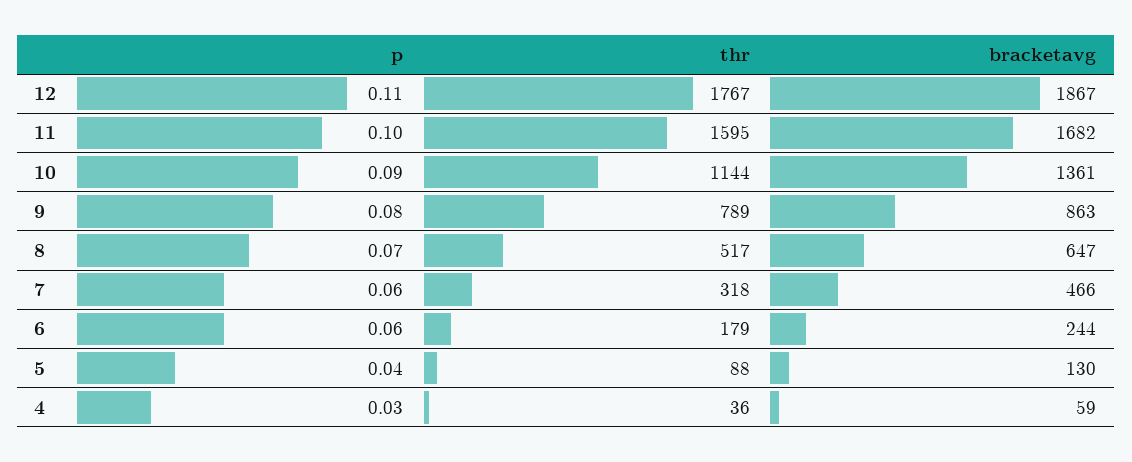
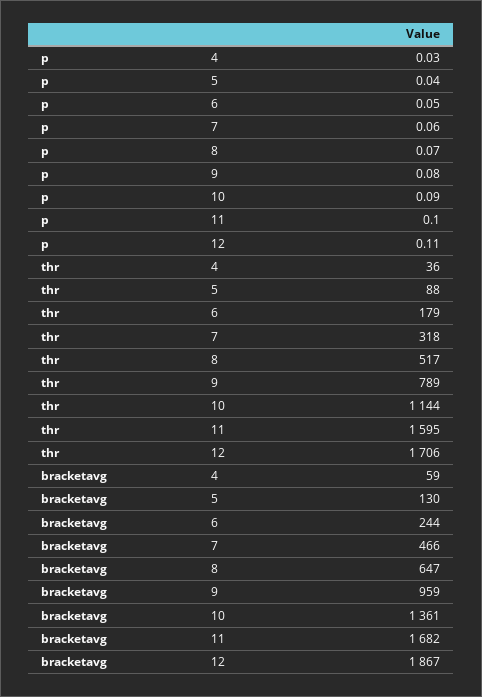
  {
    "p": {
      "12": 0.11,
      "11": 0.1,
      "10": 0.09,
      "9": 0.08,
      "8": 0.07,
      "7": 0.06,
-     "6": 0.06,
+     "6": 0.05,
      "5": 0.04,
      "4": 0.03
    },
    "thr": {
-     "12": 1767,
+     "12": 1706,
      "11": 1595,
      "10": 1144,
      "9": 789,
      "8": 517,
      "7": 318,
      "6": 179,
      "5": 88,
      "4": 36
    },
    "bracketavg": {
      "12": 1867,
      "11": 1682,
      "10": 1361,
-     "9": 863,
+     "9": 959,
      "8": 647,
      "7": 466,
      "6": 244,
      "5": 130,
      "4": 59
    }
  }

